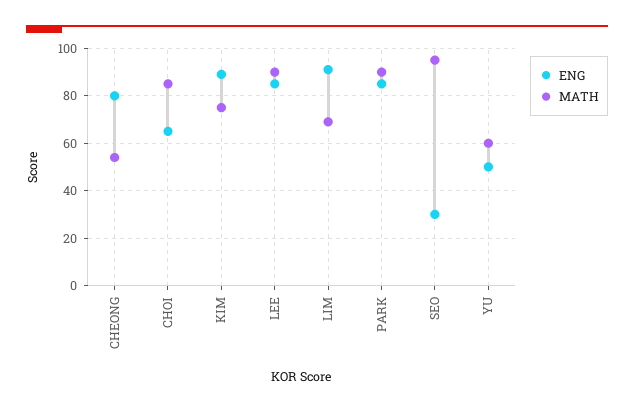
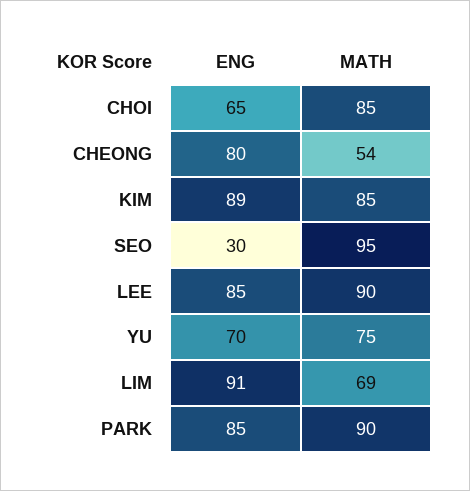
  {
    "ENG": {
      "CHEONG": 80,
      "CHOI": 65,
      "KIM": 89,
      "LEE": 85,
      "LIM": 91,
      "PARK": 85,
      "SEO": 30,
-     "YU": 50
+     "YU": 70
    },
    "MATH": {
      "CHEONG": 54,
      "CHOI": 85,
-     "KIM": 75,
+     "KIM": 85,
      "LEE": 90,
      "LIM": 69,
      "PARK": 90,
      "SEO": 95,
-     "YU": 60
+     "YU": 75
    }
  }

